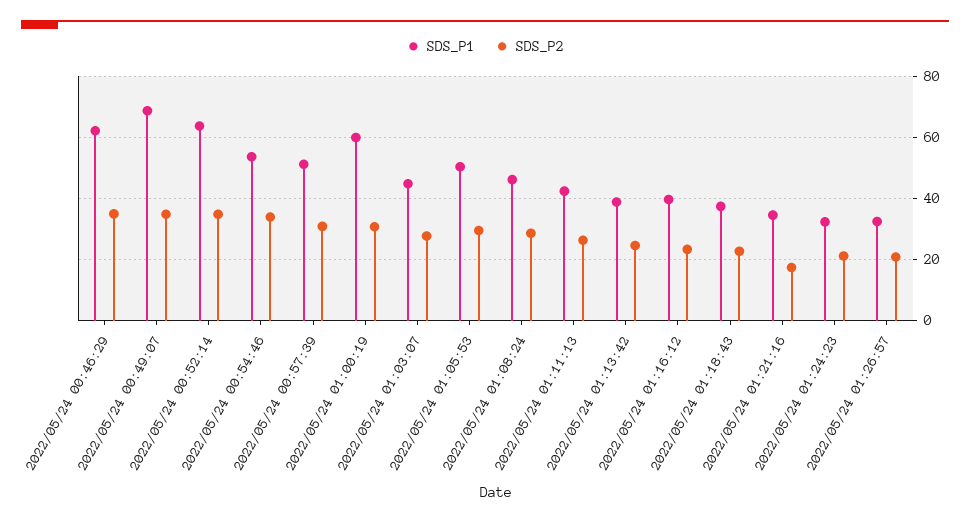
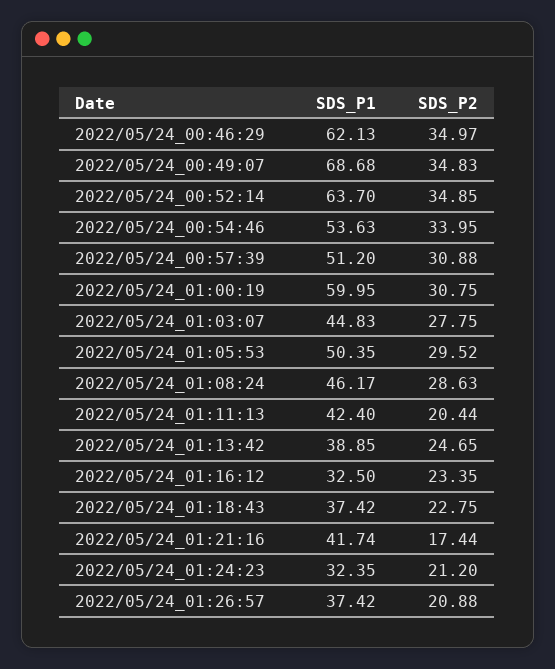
  {
    "SDS_P1": {
      "2022/05/24 00:46:29": 62.13,
      "2022/05/24 00:49:07": 68.68,
      "2022/05/24 00:52:14": 63.7,
      "2022/05/24 00:54:46": 53.63,
      "2022/05/24 00:57:39": 51.2,
      "2022/05/24 01:00:19": 59.95,
      "2022/05/24 01:03:07": 44.83,
      "2022/05/24 01:05:53": 50.35,
      "2022/05/24 01:08:24": 46.17,
      "2022/05/24 01:11:13": 42.4,
      "2022/05/24 01:13:42": 38.85,
-     "2022/05/24 01:16:12": 40,
+     "2022/05/24 01:16:12": 32.5,
      "2022/05/24 01:18:43": 37.42,
-     "2022/05/24 01:21:16": 34,
+     "2022/05/24 01:21:16": 41.74,
      "2022/05/24 01:24:23": 32.35,
-     "2022/05/24 01:26:57": 32
+     "2022/05/24 01:26:57": 37.42
    },
    "SDS_P2": {
      "2022/05/24 00:46:29": 34.97,
      "2022/05/24 00:49:07": 34.83,
      "2022/05/24 00:52:14": 34.85,
      "2022/05/24 00:54:46": 33.95,
      "2022/05/24 00:57:39": 30.88,
      "2022/05/24 01:00:19": 30.75,
      "2022/05/24 01:03:07": 27.75,
      "2022/05/24 01:05:53": 29.52,
      "2022/05/24 01:08:24": 28.63,
-     "2022/05/24 01:11:13": 26,
+     "2022/05/24 01:11:13": 20.44,
      "2022/05/24 01:13:42": 24.65,
      "2022/05/24 01:16:12": 23.35,
      "2022/05/24 01:18:43": 22.75,
      "2022/05/24 01:21:16": 17.44,
      "2022/05/24 01:24:23": 21.2,
      "2022/05/24 01:26:57": 20.88
    }
  }

